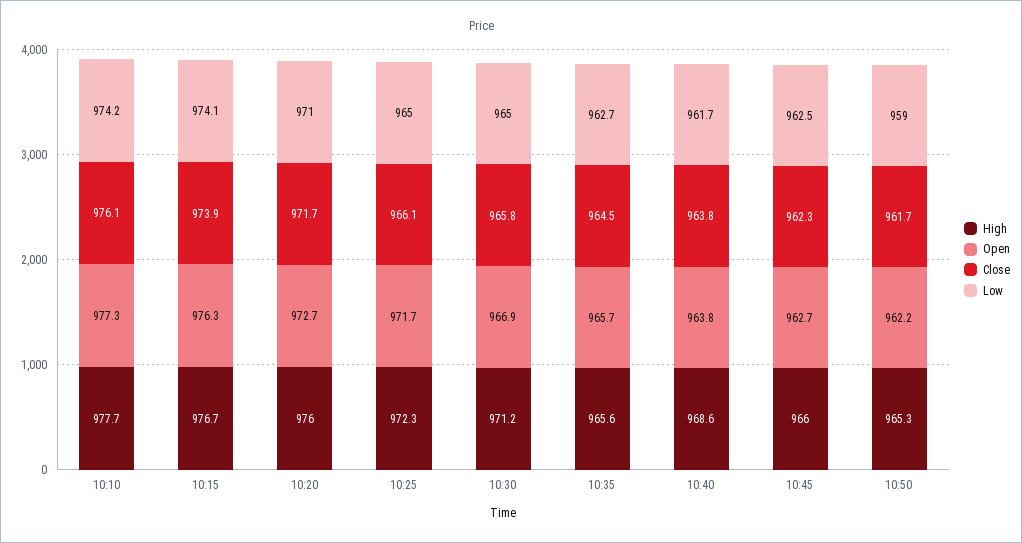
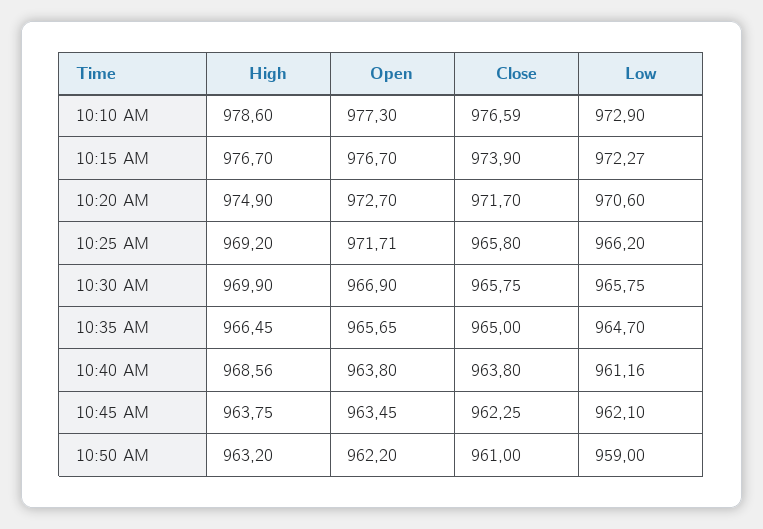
  {
    "High": {
-     "10:10": 977.7,
+     "10:10": 978.6,
      "10:15": 976.7,
-     "10:20": 976,
+     "10:20": 974.9,
-     "10:25": 972.3,
+     "10:25": 969.2,
-     "10:30": 971.2,
+     "10:30": 969.9,
-     "10:35": 965.6,
+     "10:35": 966.45,
      "10:40": 968.56,
-     "10:45": 966,
+     "10:45": 963.75,
-     "10:50": 965.3
+     "10:50": 963.2
    },
    "Open": {
      "10:10": 977.3,
-     "10:15": 976.3,
+     "10:15": 976.7,
      "10:20": 972.7,
      "10:25": 971.71,
      "10:30": 966.9,
      "10:35": 965.65,
      "10:40": 963.8,
-     "10:45": 962.7,
+     "10:45": 963.45,
      "10:50": 962.2
    },
    "Close": {
-     "10:10": 976.1,
+     "10:10": 976.59,
      "10:15": 973.9,
      "10:20": 971.7,
-     "10:25": 966.1,
+     "10:25": 965.8,
      "10:30": 965.75,
-     "10:35": 964.5,
+     "10:35": 965,
      "10:40": 963.8,
      "10:45": 962.25,
-     "10:50": 961.7
+     "10:50": 961
    },
    "Low": {
-     "10:10": 974.2,
+     "10:10": 972.9,
-     "10:15": 974.1,
+     "10:15": 972.27,
-     "10:20": 971,
+     "10:20": 970.6,
-     "10:25": 965,
+     "10:25": 966.2,
-     "10:30": 965,
+     "10:30": 965.75,
-     "10:35": 962.7,
+     "10:35": 964.7,
-     "10:40": 961.7,
+     "10:40": 961.16,
-     "10:45": 962.5,
+     "10:45": 962.1,
      "10:50": 959
    }
  }

